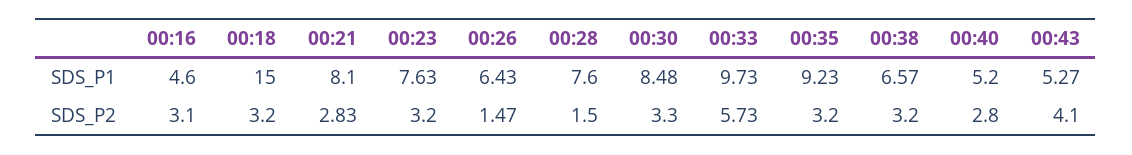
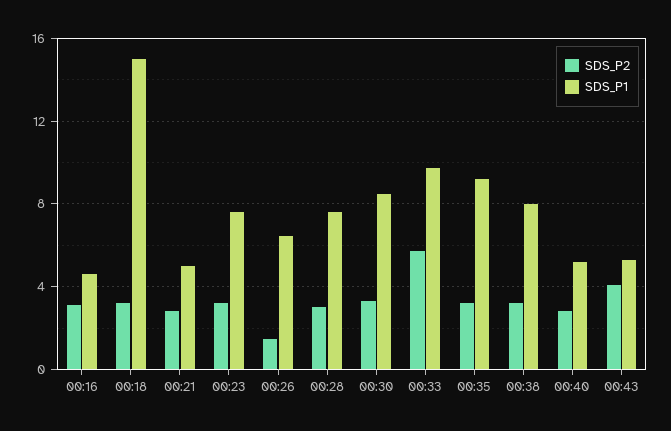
  {
    "SDS_P1": {
      "00:16": 4.6,
      "00:18": 15,
-     "00:21": 8.1,
+     "00:21": 5,
      "00:23": 7.63,
      "00:26": 6.43,
      "00:28": 7.6,
      "00:30": 8.48,
      "00:33": 9.73,
      "00:35": 9.23,
-     "00:38": 6.57,
+     "00:38": 8,
      "00:40": 5.2,
      "00:43": 5.27
    },
    "SDS_P2": {
      "00:16": 3.1,
      "00:18": 3.2,
      "00:21": 2.83,
      "00:23": 3.2,
      "00:26": 1.47,
-     "00:28": 1.5,
+     "00:28": 3,
      "00:30": 3.3,
      "00:33": 5.73,
      "00:35": 3.2,
      "00:38": 3.2,
      "00:40": 2.8,
      "00:43": 4.1
    }
  }

